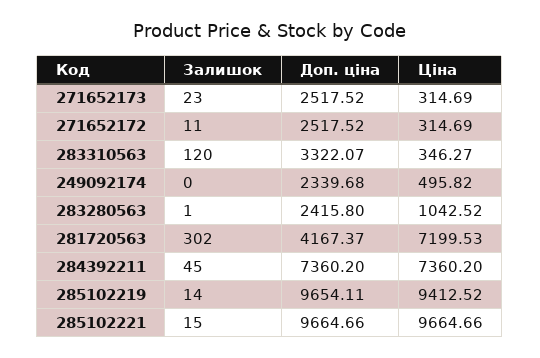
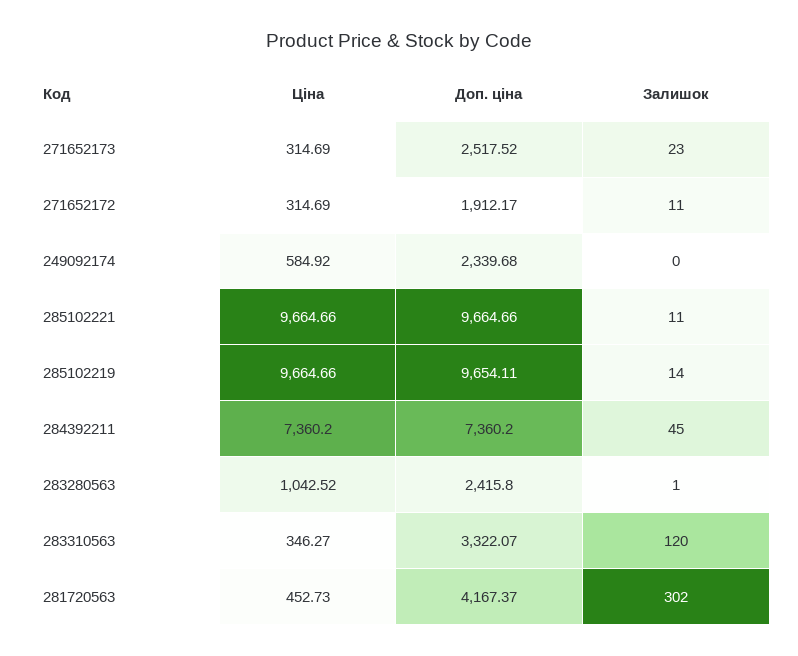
  {
    "Залишок": {
      "271652173": 23,
      "271652172": 11,
      "283310563": 120,
      "249092174": 0,
      "283280563": 1,
      "281720563": 302,
      "284392211": 45,
      "285102219": 14,
-     "285102221": 15
+     "285102221": 11
    },
    "Доп. ціна": {
      "271652173": 2517.52,
-     "271652172": 2517.52,
+     "271652172": 1912.17,
      "283310563": 3322.07,
      "249092174": 2339.68,
      "283280563": 2415.8,
      "281720563": 4167.37,
      "284392211": 7360.2,
      "285102219": 9654.11,
      "285102221": 9664.66
    },
    "Ціна": {
      "271652173": 314.69,
      "271652172": 314.69,
      "283310563": 346.27,
-     "249092174": 495.82,
+     "249092174": 584.92,
      "283280563": 1042.52,
-     "281720563": 7199.53,
+     "281720563": 452.73,
      "284392211": 7360.2,
-     "285102219": 9412.52,
+     "285102219": 9664.66,
      "285102221": 9664.66
    }
  }

